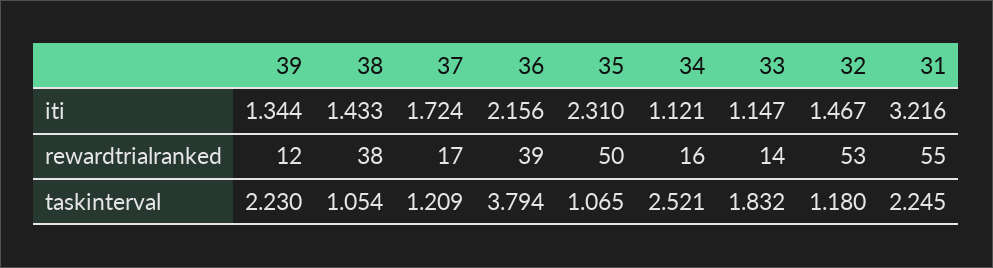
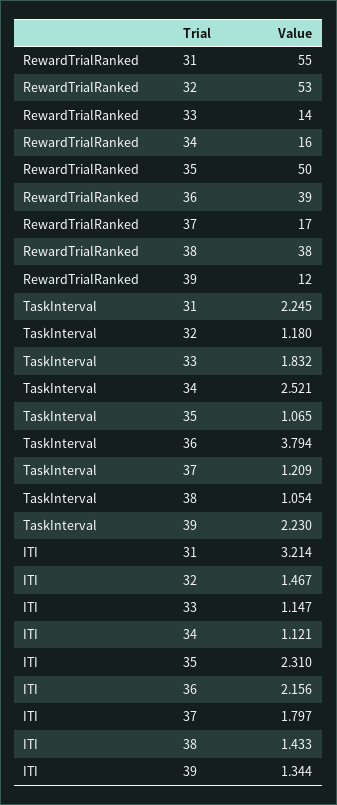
  {
    "39": {
      "iti": 1.344,
      "rewardtrialranked": 12,
      "taskinterval": 2.23
    },
    "38": {
      "iti": 1.433,
      "rewardtrialranked": 38,
      "taskinterval": 1.054
    },
    "37": {
-     "iti": 1.724,
+     "iti": 1.797,
      "rewardtrialranked": 17,
      "taskinterval": 1.209
    },
    "36": {
      "iti": 2.156,
      "rewardtrialranked": 39,
      "taskinterval": 3.794
    },
    "35": {
      "iti": 2.31,
      "rewardtrialranked": 50,
      "taskinterval": 1.065
    },
    "34": {
      "iti": 1.121,
      "rewardtrialranked": 16,
      "taskinterval": 2.521
    },
    "33": {
      "iti": 1.147,
      "rewardtrialranked": 14,
      "taskinterval": 1.832
    },
    "32": {
      "iti": 1.467,
      "rewardtrialranked": 53,
      "taskinterval": 1.18
    },
    "31": {
-     "iti": 3.216,
+     "iti": 3.214,
      "rewardtrialranked": 55,
      "taskinterval": 2.245
    }
  }

